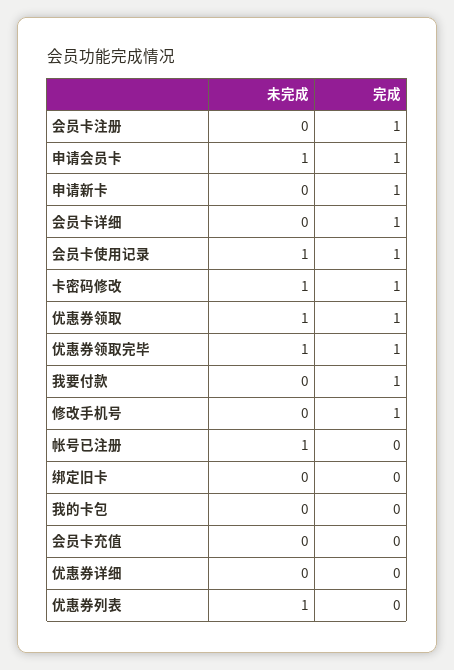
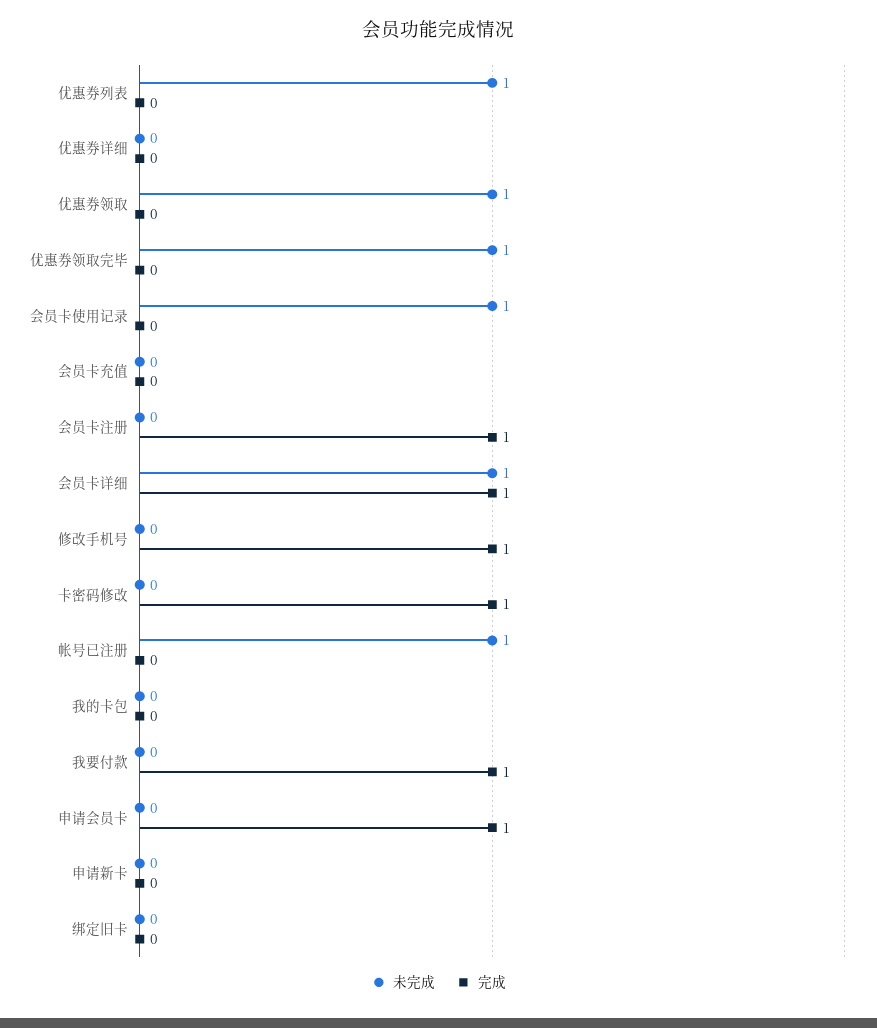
  {
    "未完成": {
      "会员卡注册": 0,
-     "申请会员卡": 1,
+     "申请会员卡": 0,
      "申请新卡": 0,
-     "会员卡详细": 0,
+     "会员卡详细": 1,
      "会员卡使用记录": 1,
-     "卡密码修改": 1,
+     "卡密码修改": 0,
      "优惠券领取": 1,
      "优惠券领取完毕": 1,
      "我要付款": 0,
      "修改手机号": 0,
      "帐号已注册": 1,
      "绑定旧卡": 0,
      "我的卡包": 0,
      "会员卡充值": 0,
      "优惠券详细": 0,
      "优惠券列表": 1
    },
    "完成": {
      "会员卡注册": 1,
      "申请会员卡": 1,
-     "申请新卡": 1,
+     "申请新卡": 0,
      "会员卡详细": 1,
-     "会员卡使用记录": 1,
+     "会员卡使用记录": 0,
      "卡密码修改": 1,
-     "优惠券领取": 1,
+     "优惠券领取": 0,
-     "优惠券领取完毕": 1,
+     "优惠券领取完毕": 0,
      "我要付款": 1,
      "修改手机号": 1,
      "帐号已注册": 0,
      "绑定旧卡": 0,
      "我的卡包": 0,
      "会员卡充值": 0,
      "优惠券详细": 0,
      "优惠券列表": 0
    }
  }

